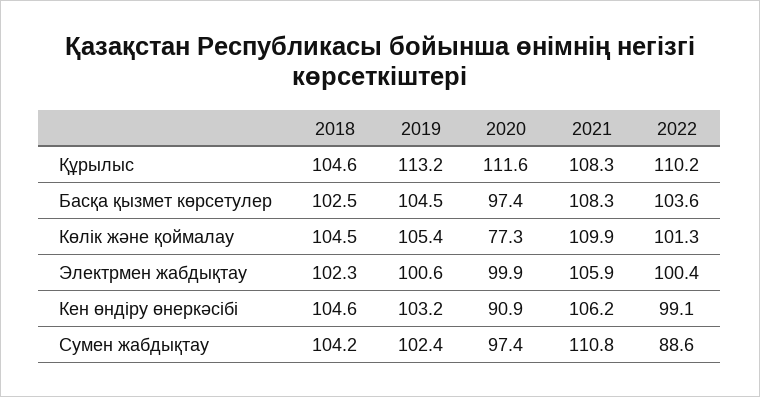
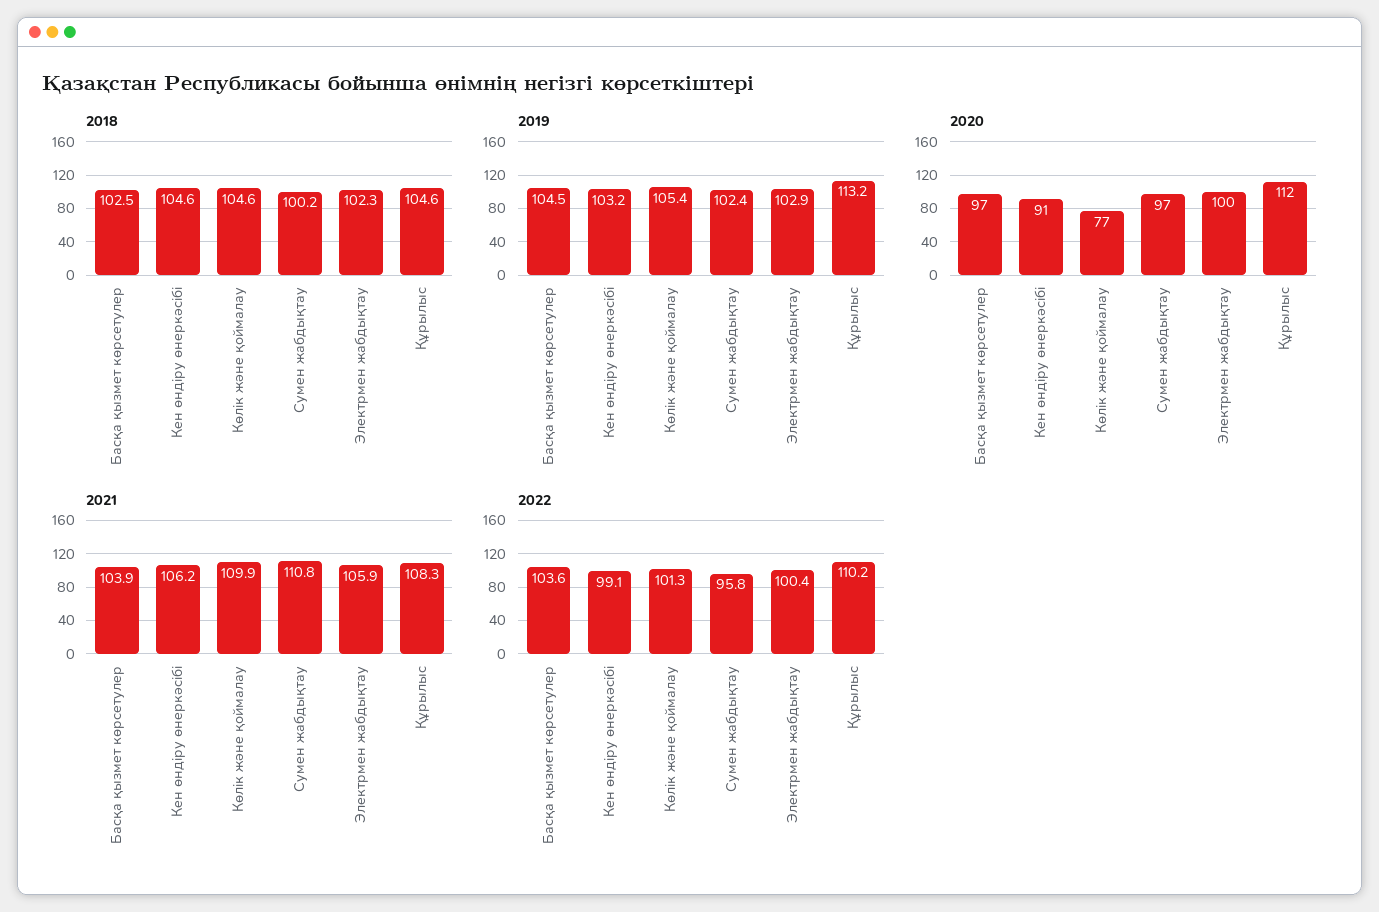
  {
    "2018": {
      "Құрылыс": 104.6,
      "Басқа қызмет көрсетулер": 102.5,
-     "Көлік және қоймалау": 104.5,
+     "Көлік және қоймалау": 104.6,
      "Электрмен жабдықтау": 102.3,
      "Кен өндіру өнеркәсібі": 104.6,
-     "Сумен жабдықтау": 104.2
+     "Сумен жабдықтау": 100.2
    },
    "2019": {
      "Құрылыс": 113.2,
      "Басқа қызмет көрсетулер": 104.5,
      "Көлік және қоймалау": 105.4,
-     "Электрмен жабдықтау": 100.6,
+     "Электрмен жабдықтау": 102.9,
      "Кен өндіру өнеркәсібі": 103.2,
      "Сумен жабдықтау": 102.4
    },
    "2020": {
      "Құрылыс": 111.6,
      "Басқа қызмет көрсетулер": 97.4,
      "Көлік және қоймалау": 77.3,
      "Электрмен жабдықтау": 99.9,
      "Кен өндіру өнеркәсібі": 90.9,
      "Сумен жабдықтау": 97.4
    },
    "2021": {
      "Құрылыс": 108.3,
-     "Басқа қызмет көрсетулер": 108.3,
+     "Басқа қызмет көрсетулер": 103.9,
      "Көлік және қоймалау": 109.9,
      "Электрмен жабдықтау": 105.9,
      "Кен өндіру өнеркәсібі": 106.2,
      "Сумен жабдықтау": 110.8
    },
    "2022": {
      "Құрылыс": 110.2,
      "Басқа қызмет көрсетулер": 103.6,
      "Көлік және қоймалау": 101.3,
      "Электрмен жабдықтау": 100.4,
      "Кен өндіру өнеркәсібі": 99.1,
-     "Сумен жабдықтау": 88.6
+     "Сумен жабдықтау": 95.8
    }
  }

